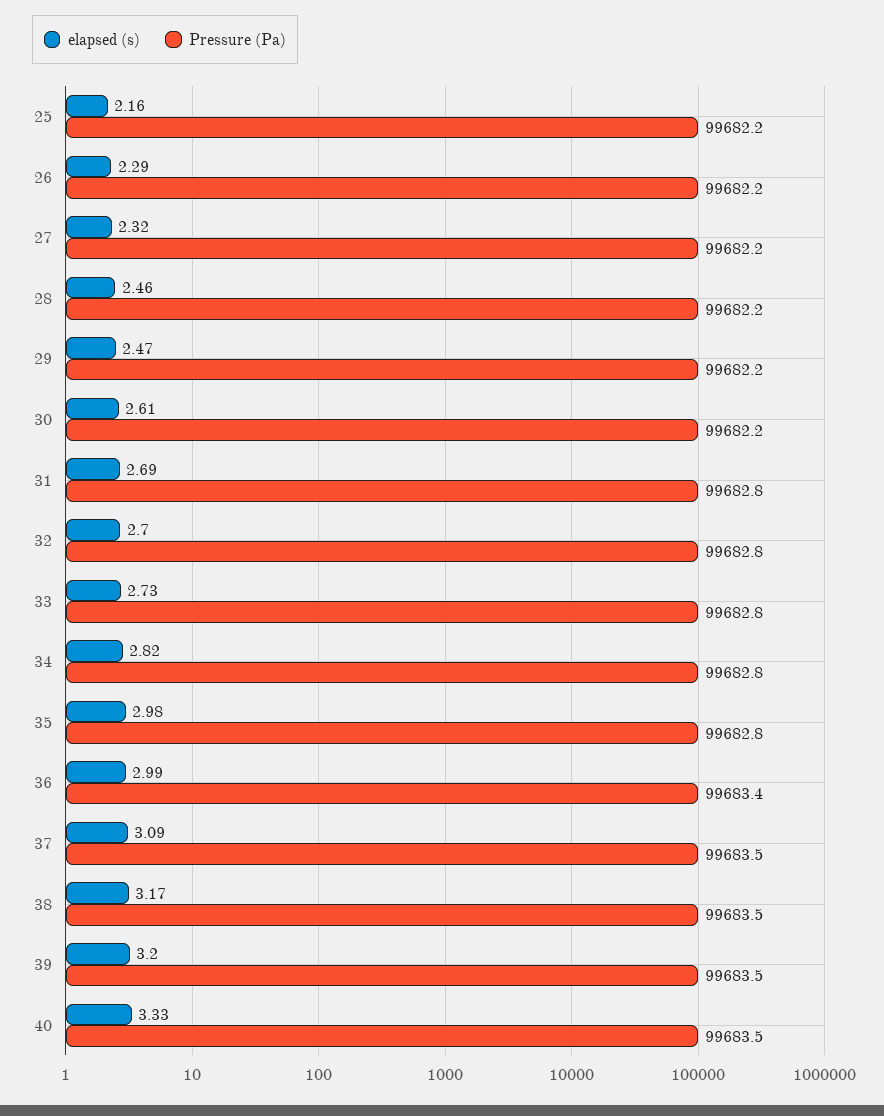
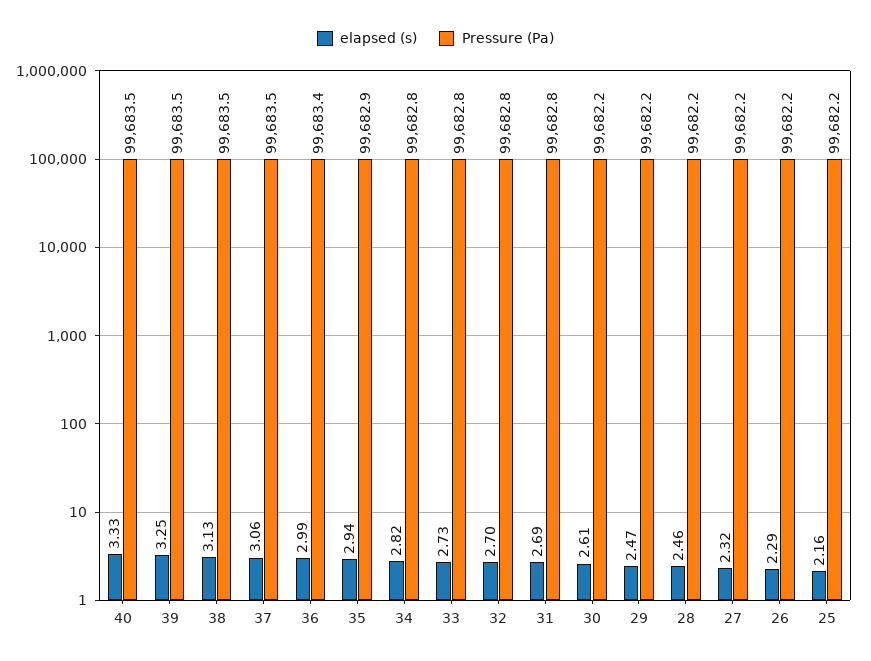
  {
    "elapsed (s)": {
      "25": 2.16,
      "26": 2.29,
      "27": 2.32,
      "28": 2.46,
      "29": 2.47,
      "30": 2.61,
      "31": 2.69,
      "32": 2.7,
      "33": 2.73,
      "34": 2.82,
-     "35": 2.98,
+     "35": 2.94,
      "36": 2.99,
-     "37": 3.09,
+     "37": 3.06,
-     "38": 3.17,
+     "38": 3.13,
-     "39": 3.2,
+     "39": 3.25,
      "40": 3.33
    },
    "Pressure (Pa)": {
      "25": 99682.2,
      "26": 99682.2,
      "27": 99682.2,
      "28": 99682.2,
      "29": 99682.2,
      "30": 99682.2,
      "31": 99682.8,
      "32": 99682.8,
      "33": 99682.8,
      "34": 99682.8,
-     "35": 99682.8,
+     "35": 99682.9,
      "36": 99683.4,
      "37": 99683.5,
      "38": 99683.5,
      "39": 99683.5,
      "40": 99683.5
    }
  }

